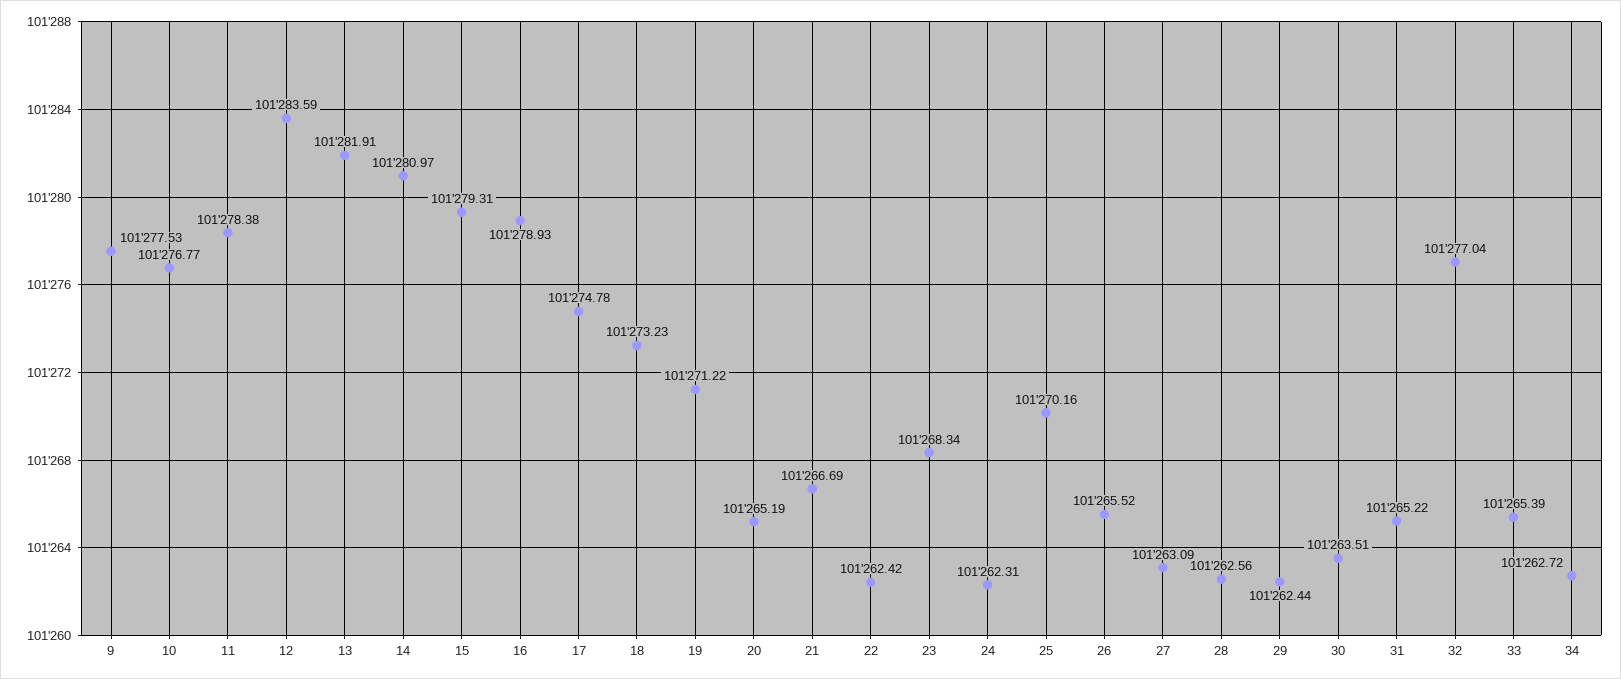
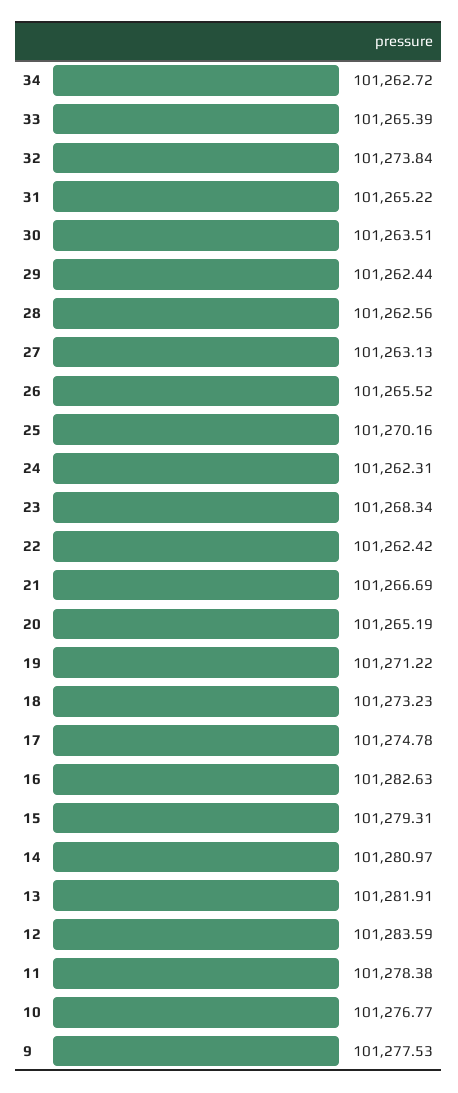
  {
    "9": 101277.53,
    "10": 101276.77,
    "11": 101278.38,
    "12": 101283.59,
    "13": 101281.91,
    "14": 101280.97,
    "15": 101279.31,
-   "16": 101278.93,
+   "16": 101282.63,
    "17": 101274.78,
    "18": 101273.23,
    "19": 101271.22,
    "20": 101265.19,
    "21": 101266.69,
    "22": 101262.42,
    "23": 101268.34,
    "24": 101262.31,
    "25": 101270.16,
    "26": 101265.52,
-   "27": 101263.09,
+   "27": 101263.13,
    "28": 101262.56,
    "29": 101262.44,
    "30": 101263.51,
    "31": 101265.22,
-   "32": 101277.04,
+   "32": 101273.84,
    "33": 101265.39,
    "34": 101262.72
  }

